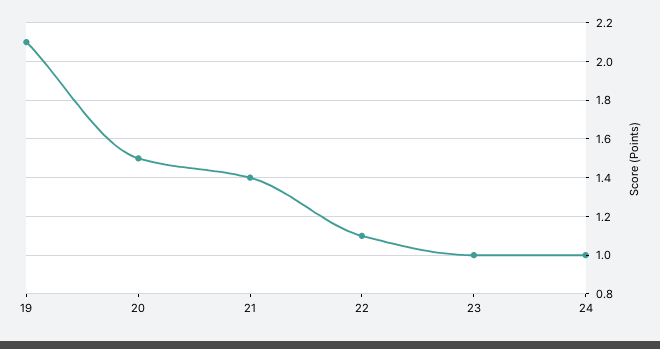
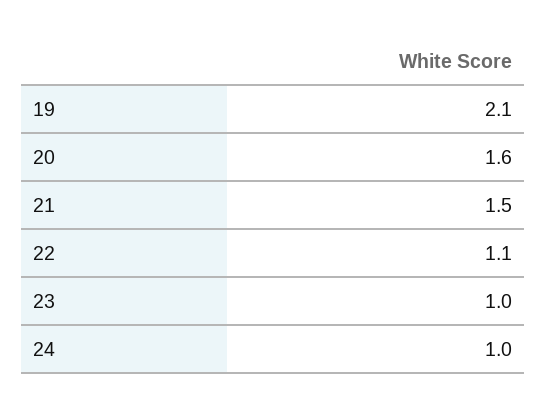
  {
    "19": 2.1,
-   "20": 1.5,
+   "20": 1.6,
-   "21": 1.4,
+   "21": 1.5,
    "22": 1.1,
    "23": 1,
    "24": 1
  }

